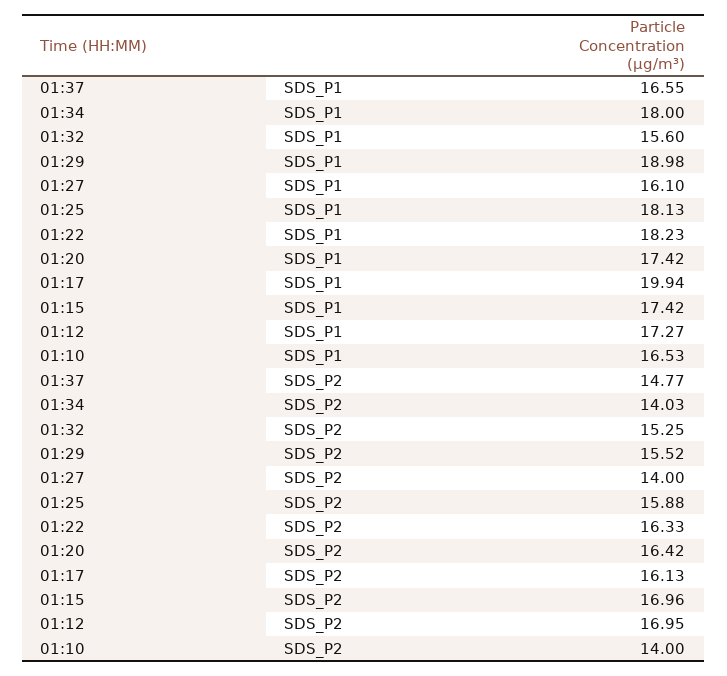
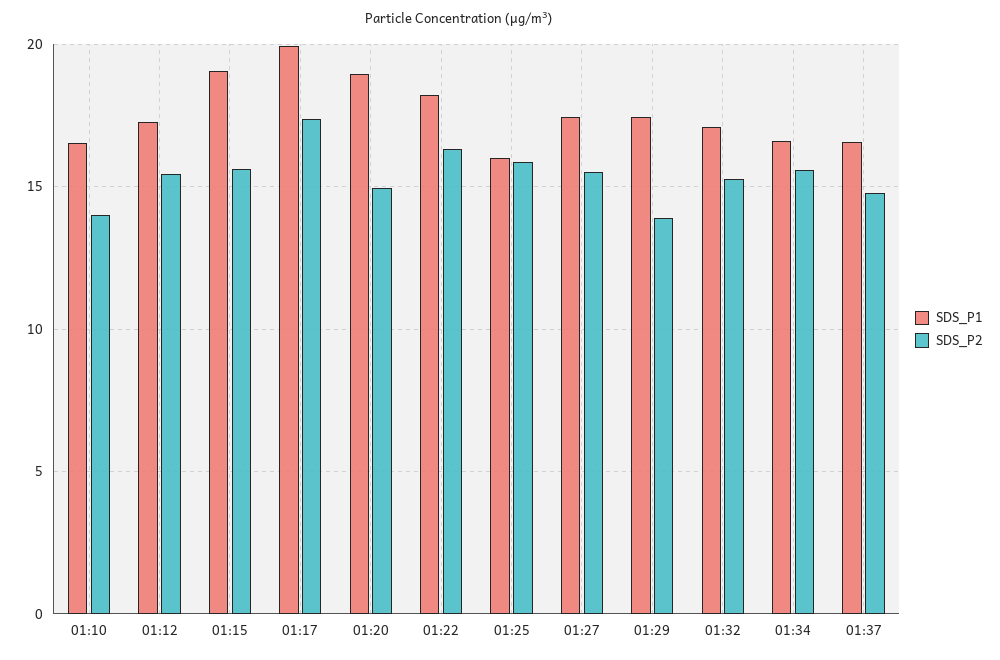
  {
    "SDS_P1": {
      "01:37": 16.55,
-     "01:34": 18,
+     "01:34": 16.5,
-     "01:32": 15.6,
+     "01:32": 17,
-     "01:29": 18.98,
+     "01:29": 17.5,
-     "01:27": 16.1,
+     "01:27": 17.5,
-     "01:25": 18.13,
+     "01:25": 16,
      "01:22": 18.23,
-     "01:20": 17.42,
+     "01:20": 19,
      "01:17": 19.94,
-     "01:15": 17.42,
+     "01:15": 19,
      "01:12": 17.27,
      "01:10": 16.53
    },
    "SDS_P2": {
      "01:37": 14.77,
-     "01:34": 14.03,
+     "01:34": 15.5,
      "01:32": 15.25,
-     "01:29": 15.52,
+     "01:29": 14,
-     "01:27": 14,
+     "01:27": 15.5,
      "01:25": 15.88,
      "01:22": 16.33,
-     "01:20": 16.42,
+     "01:20": 15,
-     "01:17": 16.13,
+     "01:17": 17.5,
-     "01:15": 16.96,
+     "01:15": 15.5,
-     "01:12": 16.95,
+     "01:12": 15.5,
      "01:10": 14
    }
  }

